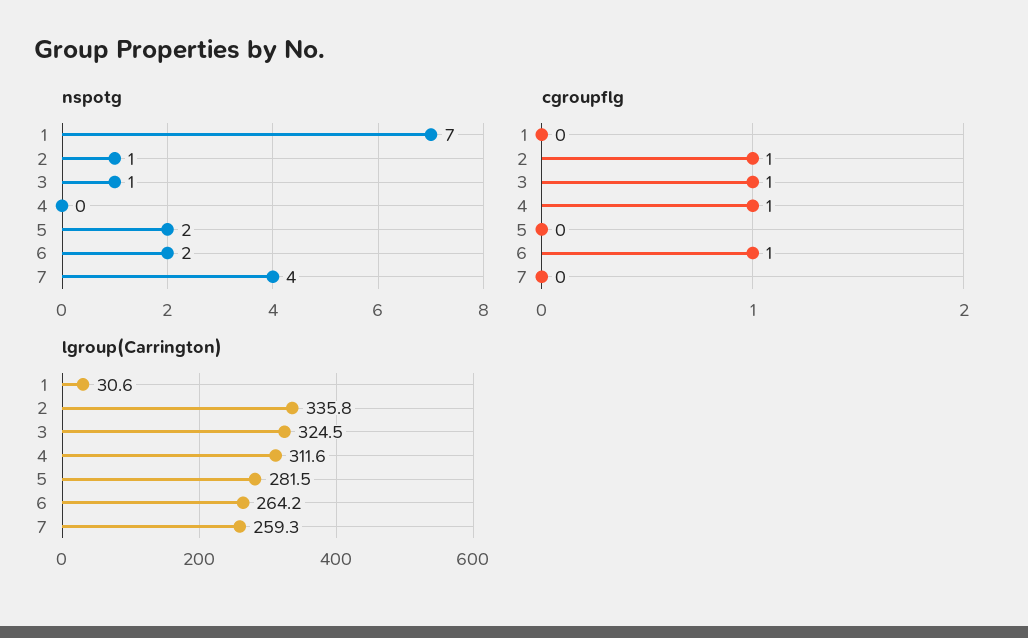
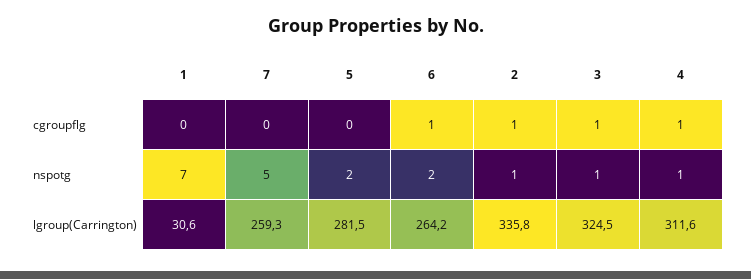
  {
    "nspotg": {
      "1": 7,
      "2": 1,
      "3": 1,
-     "4": 0,
+     "4": 1,
      "5": 2,
      "6": 2,
-     "7": 4
+     "7": 5
    },
    "cgroupflg": {
      "1": 0,
      "2": 1,
      "3": 1,
      "4": 1,
      "5": 0,
      "6": 1,
      "7": 0
    },
    "lgroup(Carrington)": {
      "1": 30.6,
      "2": 335.8,
      "3": 324.5,
      "4": 311.6,
      "5": 281.5,
      "6": 264.2,
      "7": 259.3
    }
  }

